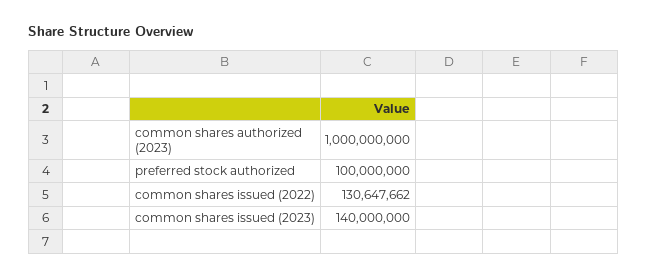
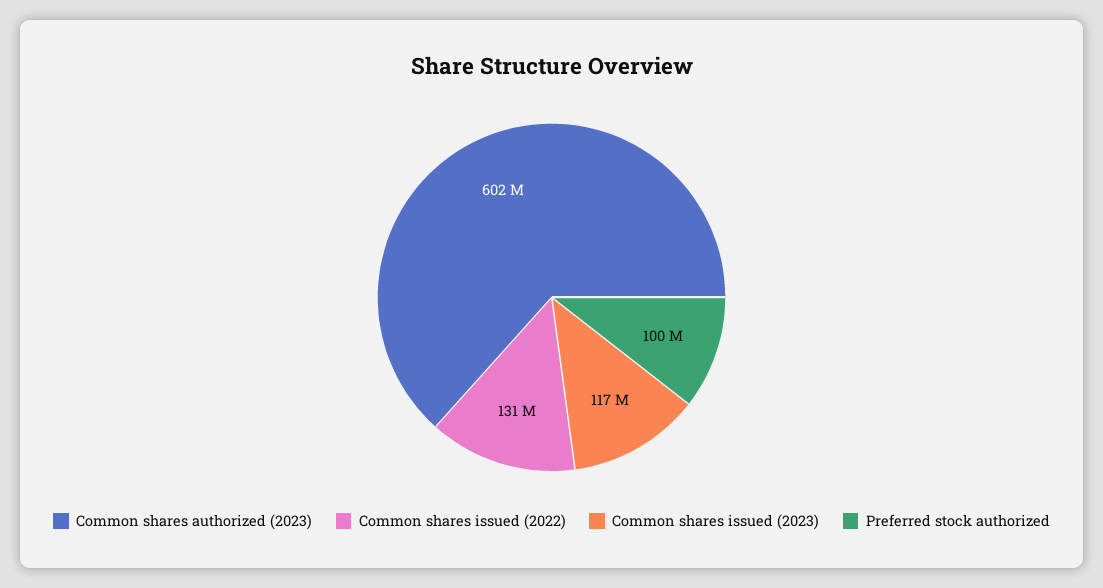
  {
-   "common shares authorized (2023)": 1000000000,
+   "common shares authorized (2023)": 602000000,
    "preferred stock authorized": 100000000,
    "common shares issued (2022)": 130647662,
-   "common shares issued (2023)": 140000000
+   "common shares issued (2023)": 117000000
  }

